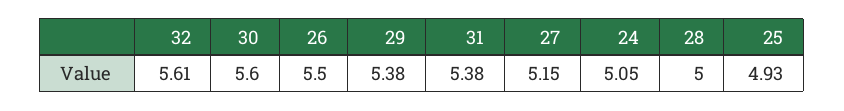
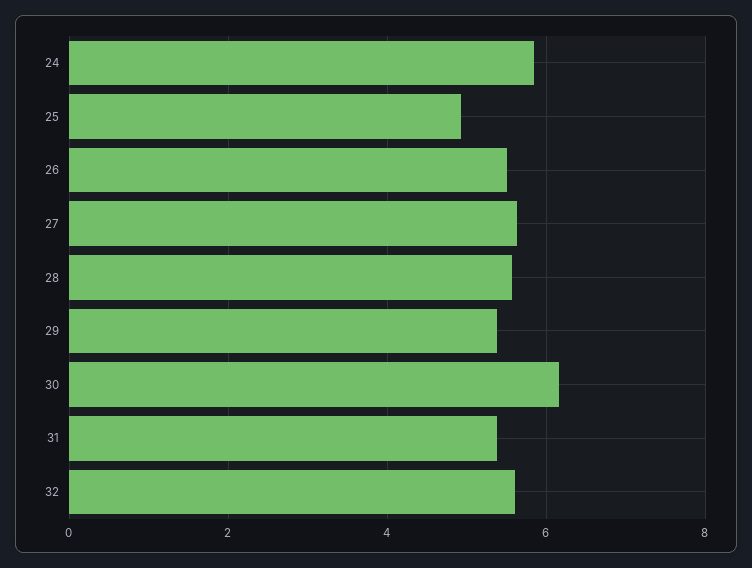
  {
    "32": 5.61,
-   "30": 5.6,
+   "30": 6.2,
    "26": 5.5,
    "29": 5.38,
    "31": 5.38,
-   "27": 5.15,
+   "27": 5.6,
-   "24": 5.05,
+   "24": 5.8,
-   "28": 5,
+   "28": 5.6,
    "25": 4.93
  }

